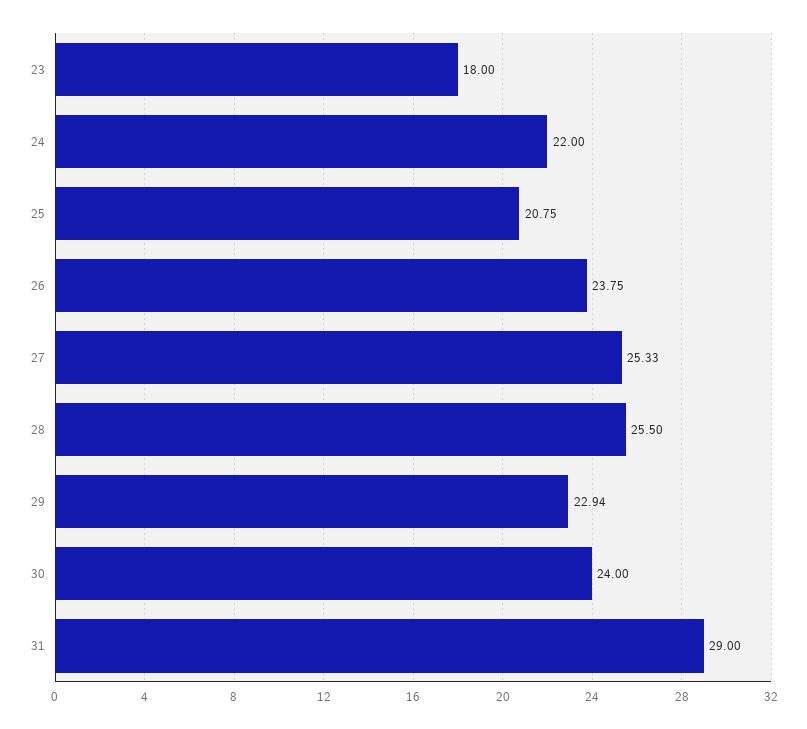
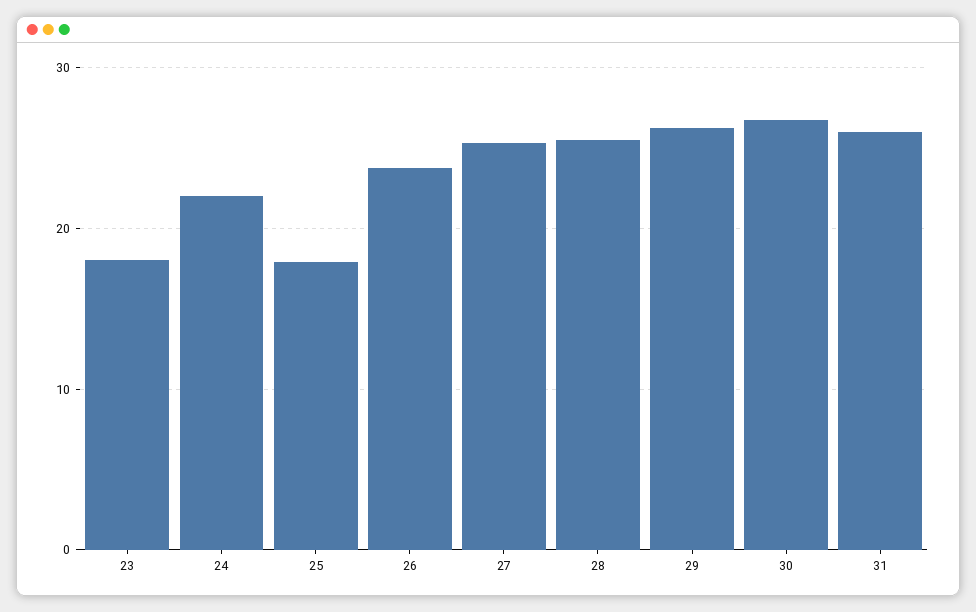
  {
    "23": 18,
    "24": 22,
-   "25": 20.75,
+   "25": 18,
    "26": 23.75,
    "27": 25.33,
    "28": 25.5,
-   "29": 22.94,
+   "29": 26,
-   "30": 24,
+   "30": 27,
-   "31": 29
+   "31": 26
  }

